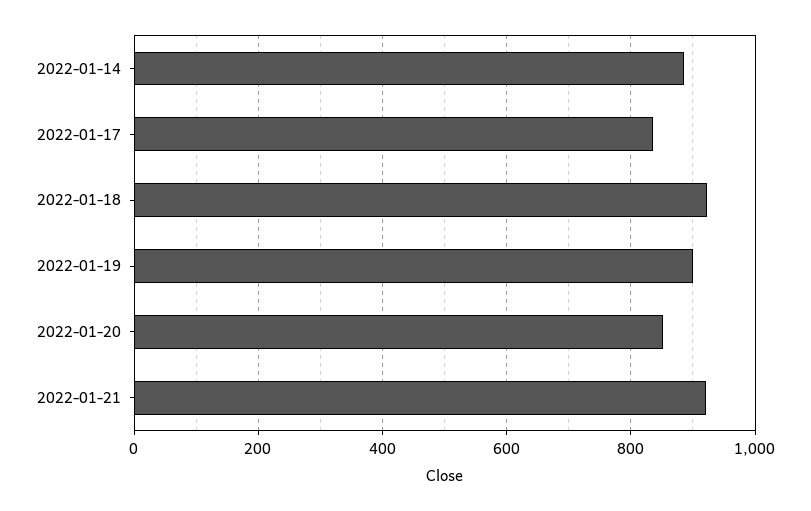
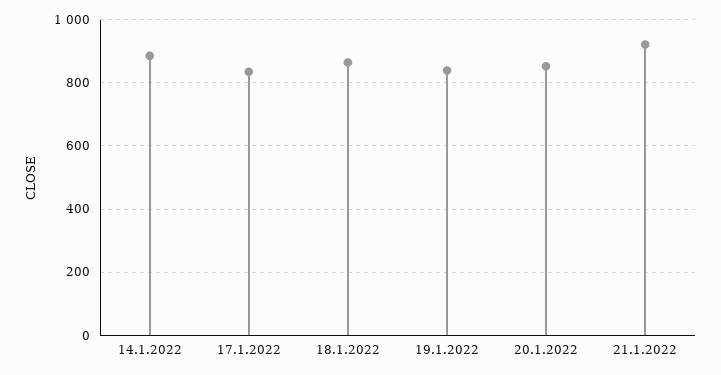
  {
    "2022-01-14": 880,
    "2022-01-17": 840,
-   "2022-01-18": 920,
+   "2022-01-18": 860,
-   "2022-01-19": 900,
+   "2022-01-19": 840,
    "2022-01-20": 860,
    "2022-01-21": 920
  }

